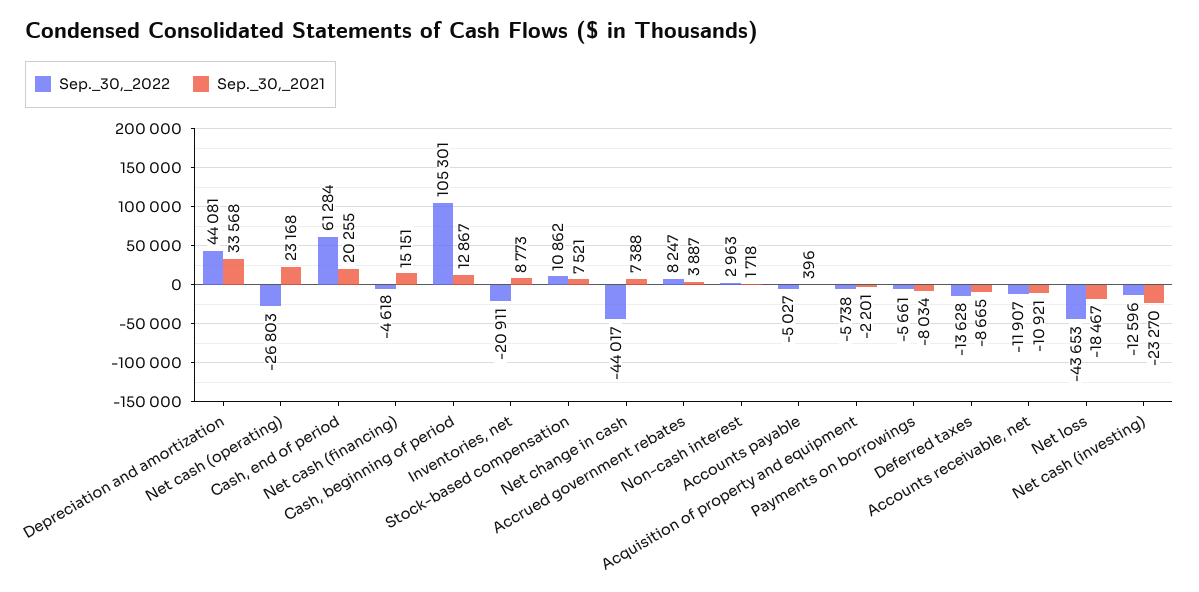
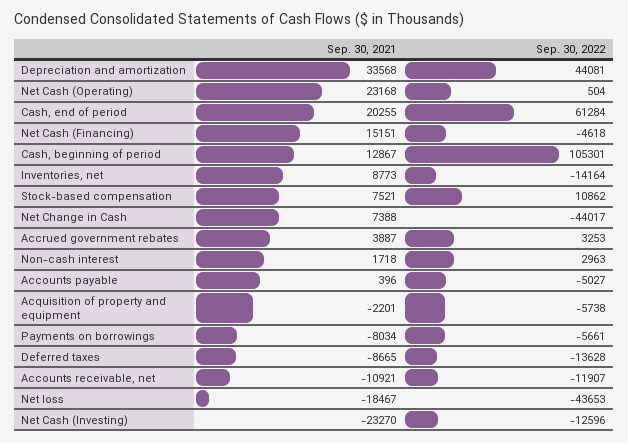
  {
    "Sep._30,_2022": {
      "Depreciation and amortization": 44081,
-     "Net cash (operating)": -26803,
+     "Net cash (operating)": 504,
      "Cash, end of period": 61284,
      "Net cash (financing)": -4618,
      "Cash, beginning of period": 105301,
-     "Inventories, net": -20911,
+     "Inventories, net": -14164,
      "Stock-based compensation": 10862,
      "Net change in cash": -44017,
-     "Accrued government rebates": 8247,
+     "Accrued government rebates": 3253,
      "Non-cash interest": 2963,
      "Accounts payable": -5027,
      "Acquisition of property and equipment": -5738,
      "Payments on borrowings": -5661,
      "Deferred taxes": -13628,
      "Accounts receivable, net": -11907,
      "Net loss": -43653,
      "Net cash (investing)": -12596
    },
    "Sep._30,_2021": {
      "Depreciation and amortization": 33568,
      "Net cash (operating)": 23168,
      "Cash, end of period": 20255,
      "Net cash (financing)": 15151,
      "Cash, beginning of period": 12867,
      "Inventories, net": 8773,
      "Stock-based compensation": 7521,
      "Net change in cash": 7388,
      "Accrued government rebates": 3887,
      "Non-cash interest": 1718,
      "Accounts payable": 396,
      "Acquisition of property and equipment": -2201,
      "Payments on borrowings": -8034,
      "Deferred taxes": -8665,
      "Accounts receivable, net": -10921,
      "Net loss": -18467,
      "Net cash (investing)": -23270
    }
  }

